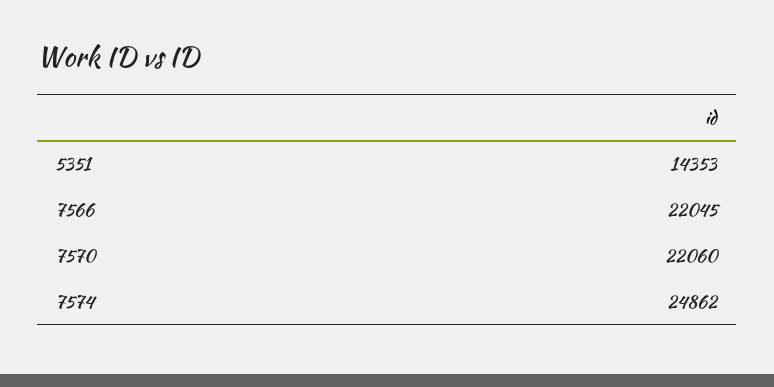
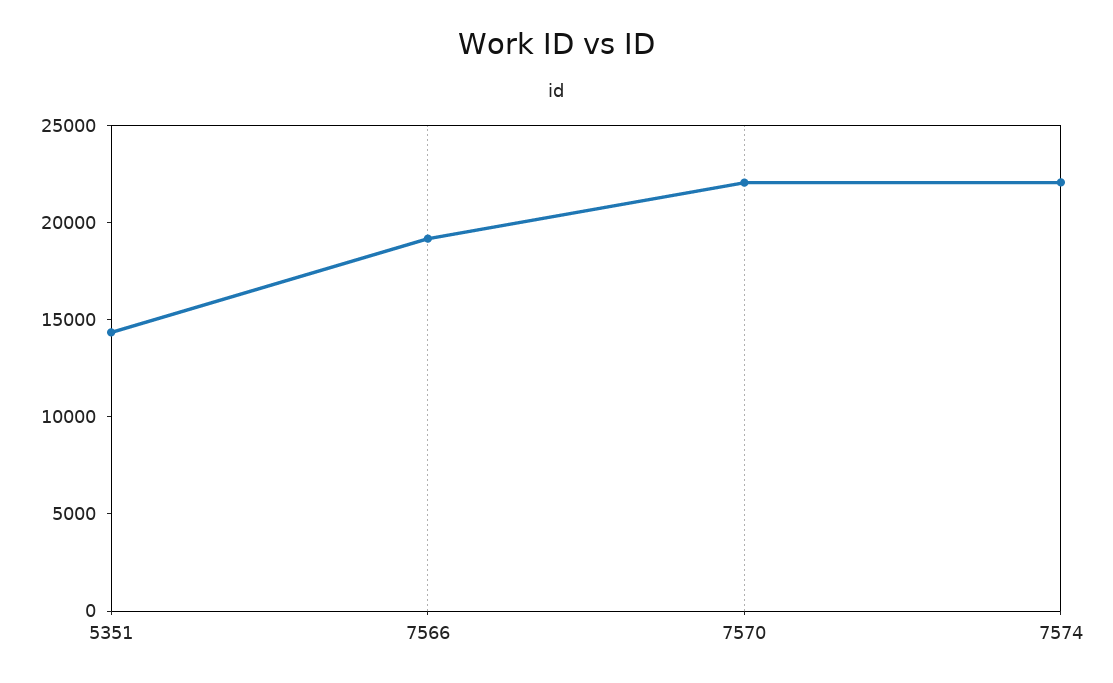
  {
    "5351": 14353,
-   "7566": 22045,
+   "7566": 19000,
    "7570": 22060,
-   "7574": 24862
+   "7574": 22000
  }

